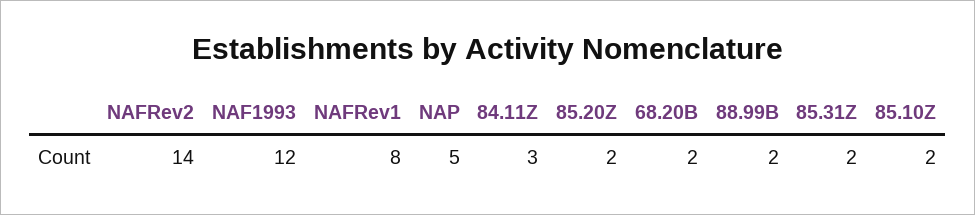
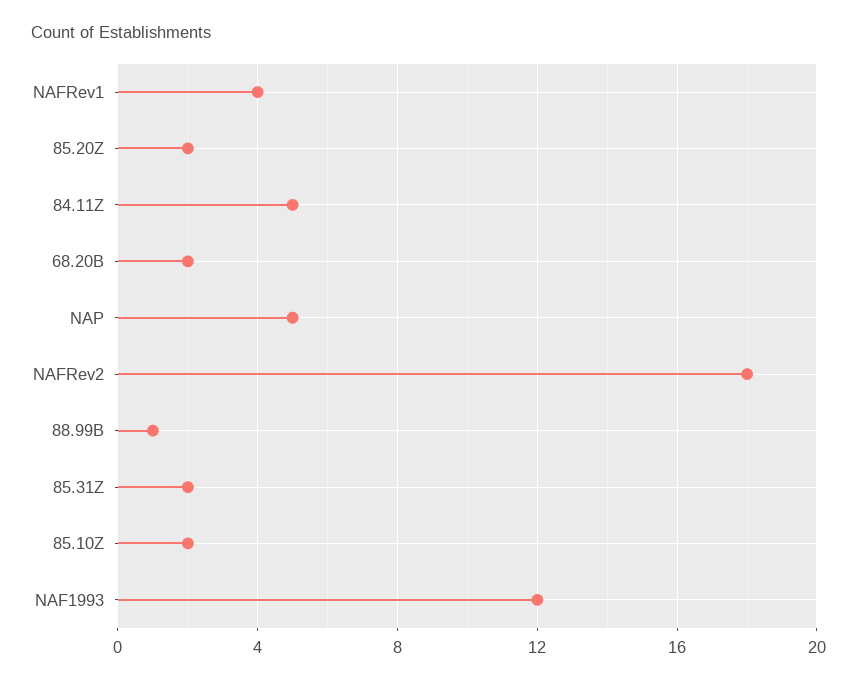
  {
-   "NAFRev2": 14,
+   "NAFRev2": 18,
    "NAF1993": 12,
-   "NAFRev1": 8,
+   "NAFRev1": 4,
    "NAP": 5,
-   "84.11Z": 3,
+   "84.11Z": 5,
    "85.20Z": 2,
    "68.20B": 2,
-   "88.99B": 2,
+   "88.99B": 1,
    "85.31Z": 2,
    "85.10Z": 2
  }

